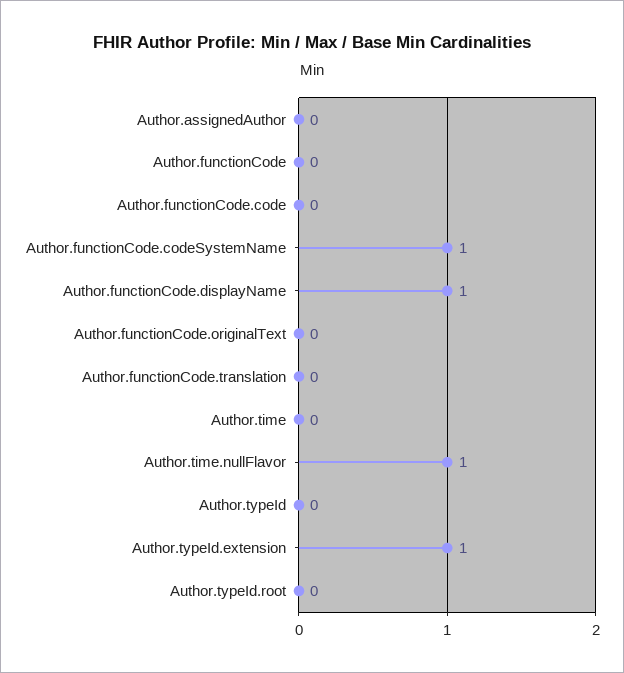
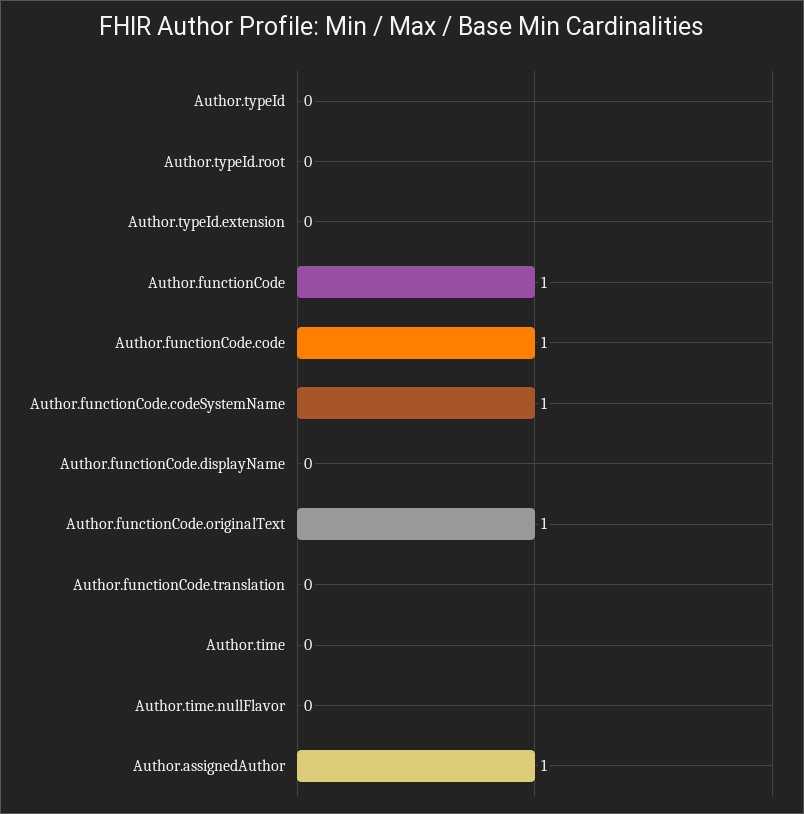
  {
-   "Author.assignedAuthor": 0,
+   "Author.assignedAuthor": 1,
-   "Author.functionCode": 0,
+   "Author.functionCode": 1,
-   "Author.functionCode.code": 0,
+   "Author.functionCode.code": 1,
    "Author.functionCode.codeSystemName": 1,
-   "Author.functionCode.displayName": 1,
+   "Author.functionCode.displayName": 0,
-   "Author.functionCode.originalText": 0,
+   "Author.functionCode.originalText": 1,
    "Author.functionCode.translation": 0,
    "Author.time": 0,
-   "Author.time.nullFlavor": 1,
+   "Author.time.nullFlavor": 0,
    "Author.typeId": 0,
-   "Author.typeId.extension": 1,
+   "Author.typeId.extension": 0,
    "Author.typeId.root": 0
  }

